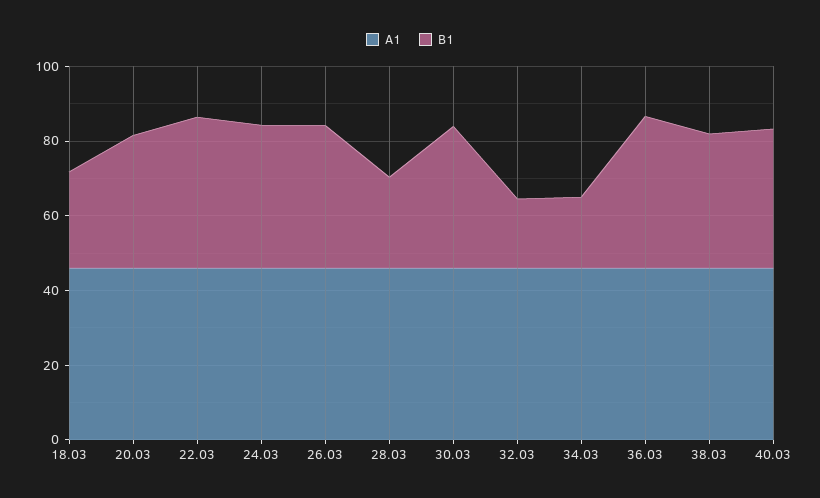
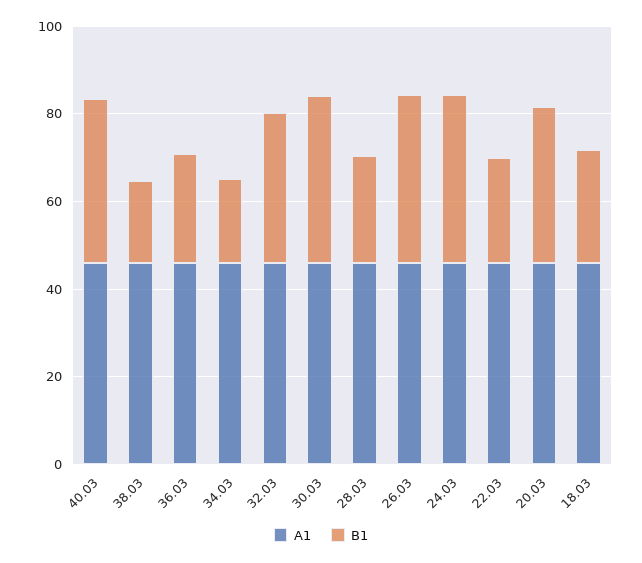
  {
    "A1": {
      "18.03": 45,
      "20.03": 45,
      "22.03": 45,
      "24.03": 45,
      "26.03": 45,
      "28.03": 45,
      "30.03": 45,
      "32.03": 45,
      "34.03": 45,
      "36.03": 45,
      "38.03": 45,
      "40.03": 45
    },
    "B1": {
      "18.03": 25,
      "20.03": 35,
-     "22.03": 40,
+     "22.03": 25,
      "24.03": 40,
      "26.03": 40,
      "28.03": 25,
      "30.03": 40,
-     "32.03": 20,
+     "32.03": 35,
      "34.03": 20,
-     "36.03": 40,
+     "36.03": 25,
-     "38.03": 35,
+     "38.03": 20,
      "40.03": 35
    }
  }

